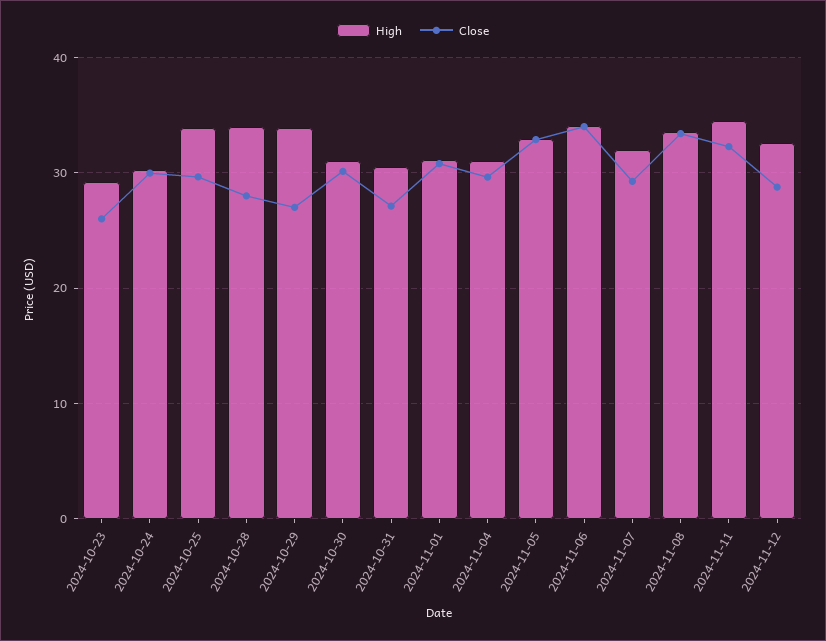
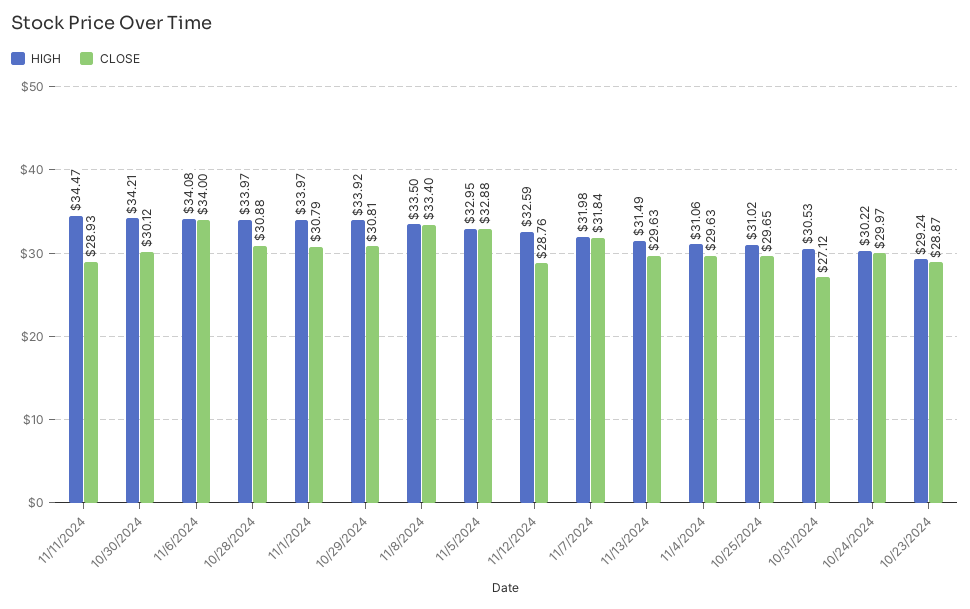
  {
    "High": {
      "2024-10-23": 29.24,
      "2024-10-24": 30.22,
-     "2024-10-25": 34,
+     "2024-10-25": 31.02,
      "2024-10-28": 33.97,
      "2024-10-29": 33.92,
-     "2024-10-30": 31,
+     "2024-10-30": 34.21,
      "2024-10-31": 30.53,
-     "2024-11-01": 31,
+     "2024-11-01": 33.97,
      "2024-11-04": 31.06,
      "2024-11-05": 32.95,
      "2024-11-06": 34.08,
      "2024-11-07": 31.98,
      "2024-11-08": 33.5,
      "2024-11-11": 34.47,
-     "2024-11-12": 32.59
+     "2024-11-12": 32.59,
+     "11/13/2024": 31.49
    },
    "Close": {
-     "2024-10-23": 26,
+     "2024-10-23": 28.87,
      "2024-10-24": 29.97,
      "2024-10-25": 29.65,
-     "2024-10-28": 28,
+     "2024-10-28": 30.88,
-     "2024-10-29": 27,
+     "2024-10-29": 30.81,
      "2024-10-30": 30.12,
      "2024-10-31": 27.12,
      "2024-11-01": 30.79,
      "2024-11-04": 29.63,
      "2024-11-05": 32.88,
      "2024-11-06": 34,
-     "2024-11-07": 29,
+     "2024-11-07": 31.84,
      "2024-11-08": 33.4,
-     "2024-11-11": 32,
+     "2024-11-11": 28.93,
-     "2024-11-12": 28.76
+     "2024-11-12": 28.76,
+     "11/13/2024": 29.63
    }
  }

